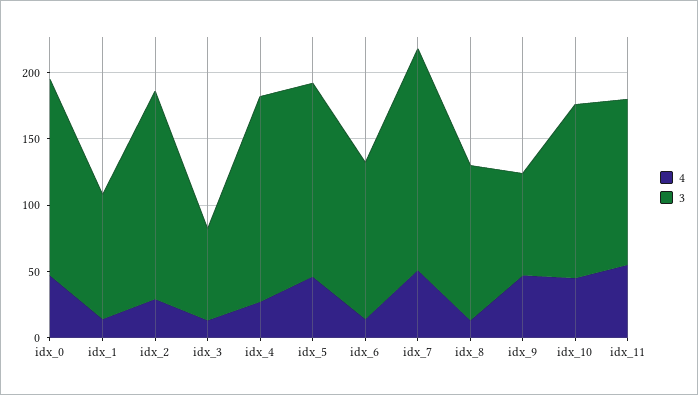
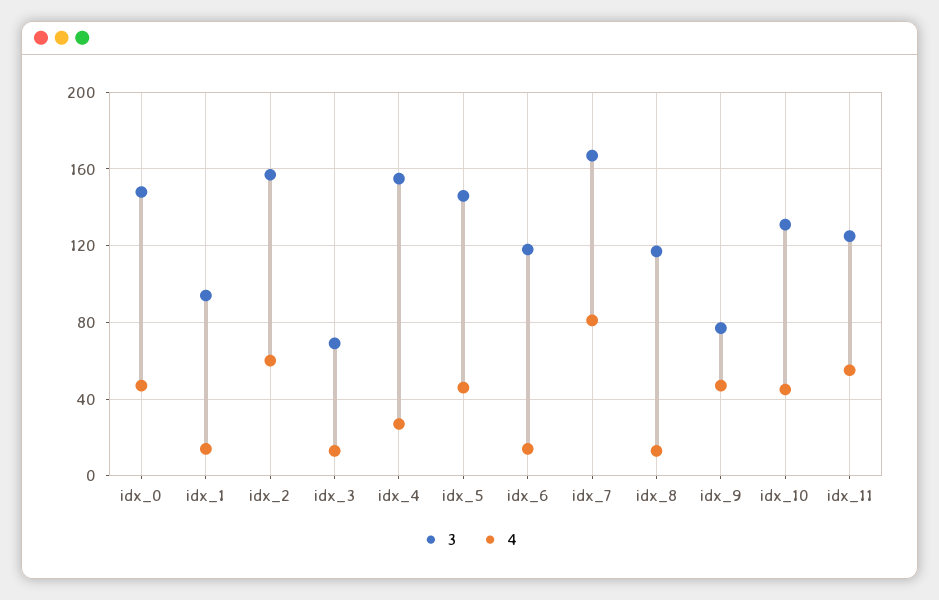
  {
    "4": {
      "idx_0": 45,
      "idx_1": 15,
-     "idx_2": 30,
+     "idx_2": 60,
      "idx_3": 15,
      "idx_4": 25,
      "idx_5": 45,
      "idx_6": 15,
-     "idx_7": 50,
+     "idx_7": 80,
      "idx_8": 15,
      "idx_9": 45,
      "idx_10": 45,
      "idx_11": 55
    },
    "3": {
      "idx_0": 150,
      "idx_1": 95,
      "idx_2": 155,
      "idx_3": 70,
      "idx_4": 155,
      "idx_5": 145,
      "idx_6": 120,
      "idx_7": 165,
      "idx_8": 115,
      "idx_9": 75,
      "idx_10": 130,
      "idx_11": 125
    }
  }

